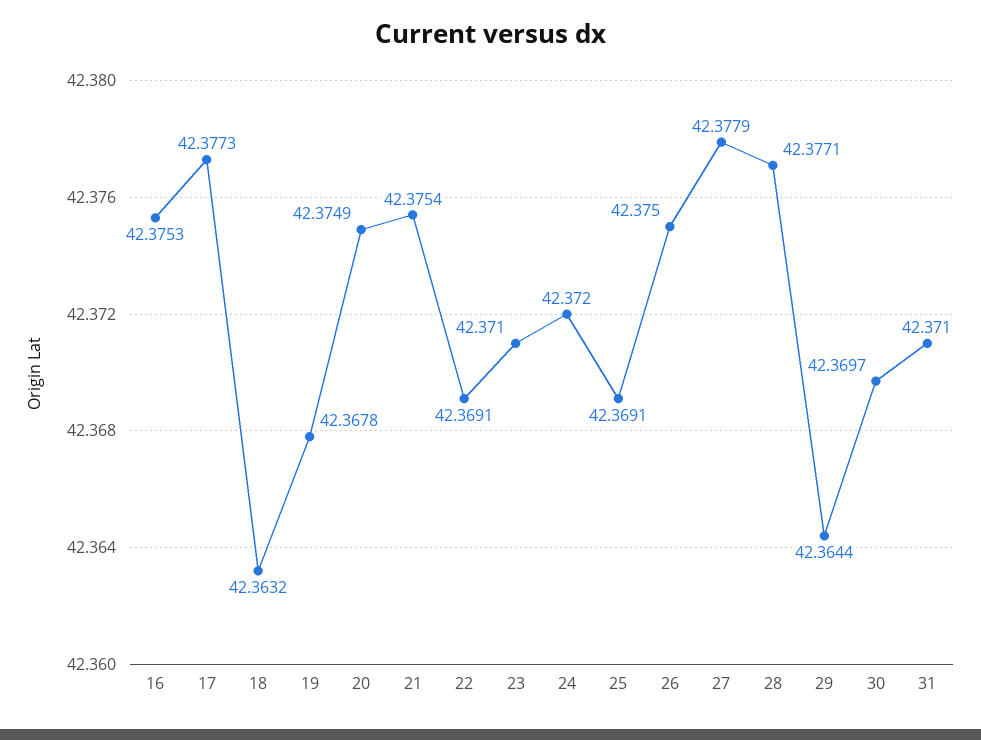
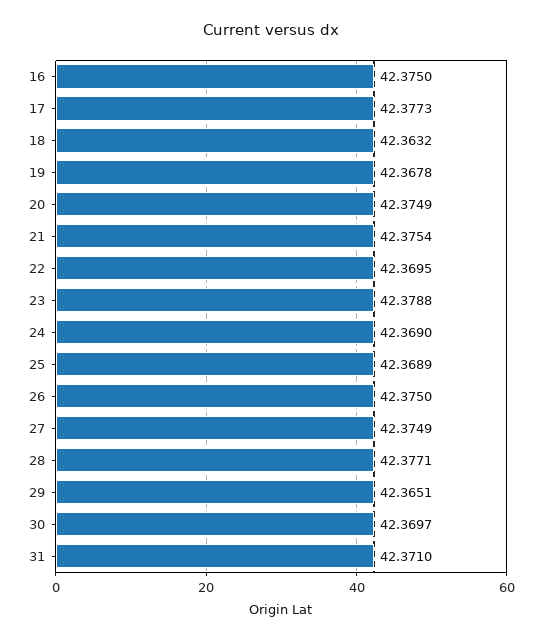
  {
-   "16": 42.3753,
+   "16": 42.375,
    "17": 42.3773,
    "18": 42.3632,
    "19": 42.3678,
    "20": 42.3749,
    "21": 42.3754,
-   "22": 42.3691,
+   "22": 42.3695,
-   "23": 42.371,
+   "23": 42.3788,
-   "24": 42.372,
+   "24": 42.369,
-   "25": 42.3691,
+   "25": 42.3689,
    "26": 42.375,
-   "27": 42.3779,
+   "27": 42.3749,
    "28": 42.3771,
-   "29": 42.3644,
+   "29": 42.3651,
    "30": 42.3697,
    "31": 42.371
  }

